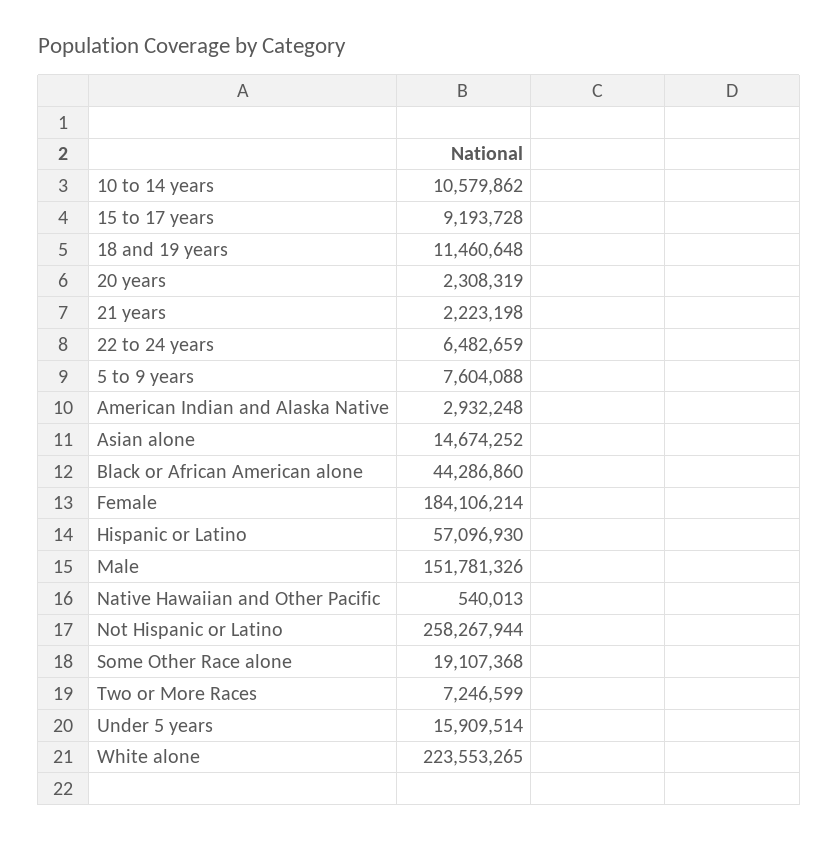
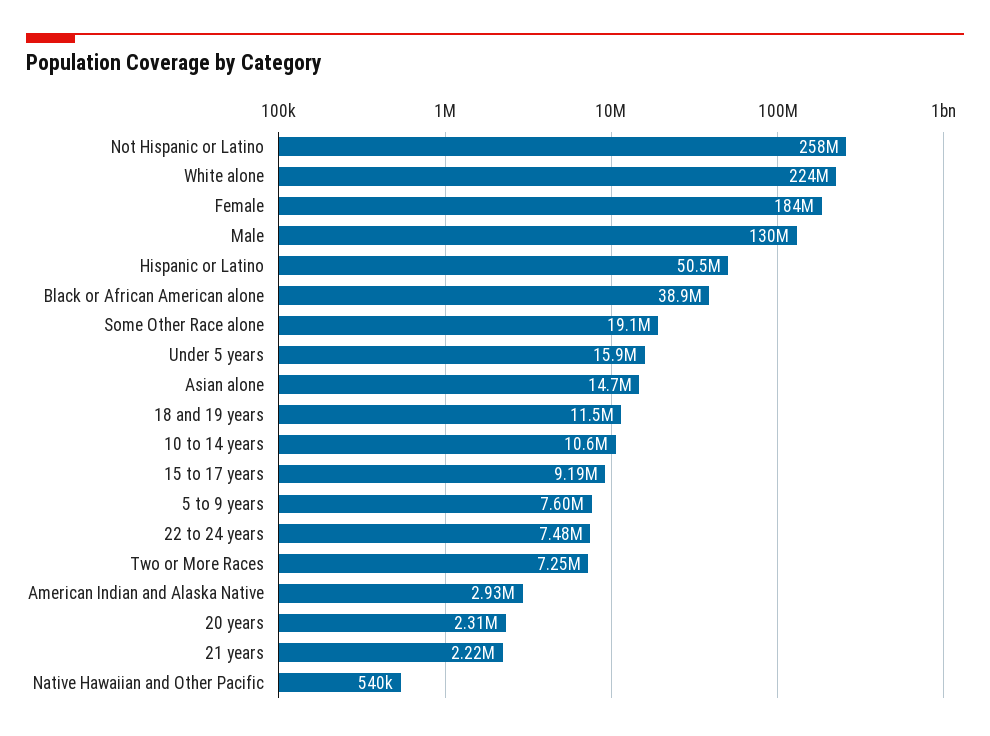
  {
    "10 to 14 years": 10579862,
    "15 to 17 years": 9193728,
    "18 and 19 years": 11460648,
    "20 years": 2308319,
    "21 years": 2223198,
-   "22 to 24 years": 6482659,
+   "22 to 24 years": 7480000,
    "5 to 9 years": 7604088,
    "American Indian and Alaska Native": 2932248,
    "Asian alone": 14674252,
-   "Black or African American alone": 44286860,
+   "Black or African American alone": 38900000,
    "Female": 184106214,
-   "Hispanic or Latino": 57096930,
+   "Hispanic or Latino": 50500000,
-   "Male": 151781326,
+   "Male": 130000000,
    "Native Hawaiian and Other Pacific": 540013,
    "Not Hispanic or Latino": 258267944,
    "Some Other Race alone": 19107368,
    "Two or More Races": 7246599,
    "Under 5 years": 15909514,
    "White alone": 223553265
  }

